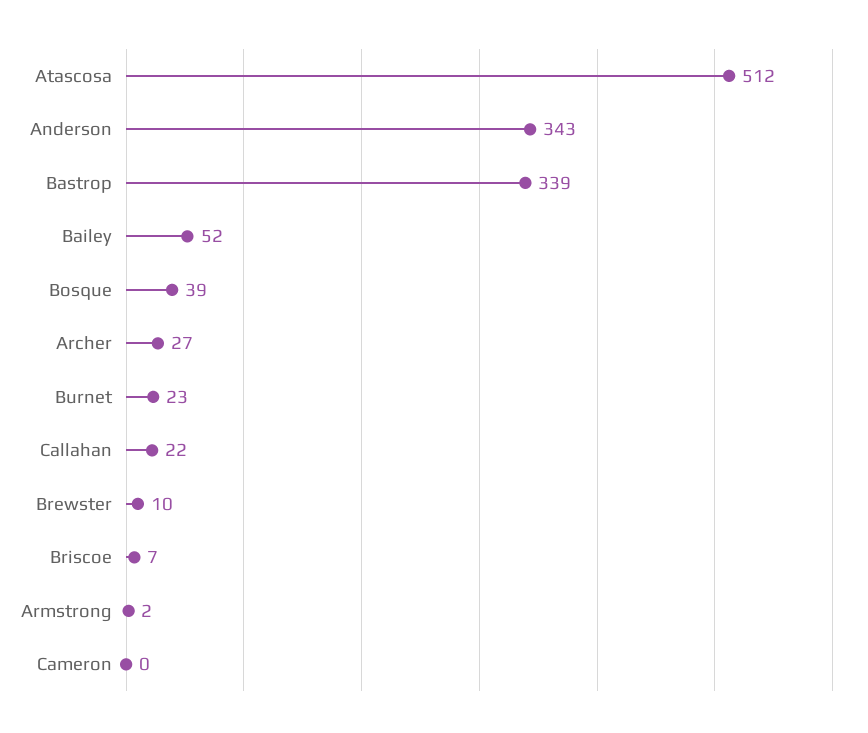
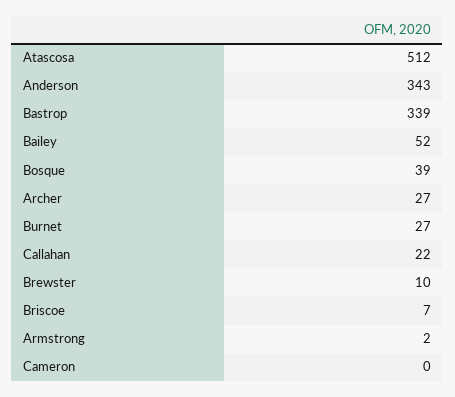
  {
    "Atascosa": 512,
    "Anderson": 343,
    "Bastrop": 339,
    "Bailey": 52,
    "Bosque": 39,
    "Archer": 27,
-   "Burnet": 23,
+   "Burnet": 27,
    "Callahan": 22,
    "Brewster": 10,
    "Briscoe": 7,
    "Armstrong": 2,
    "Cameron": 0
  }

